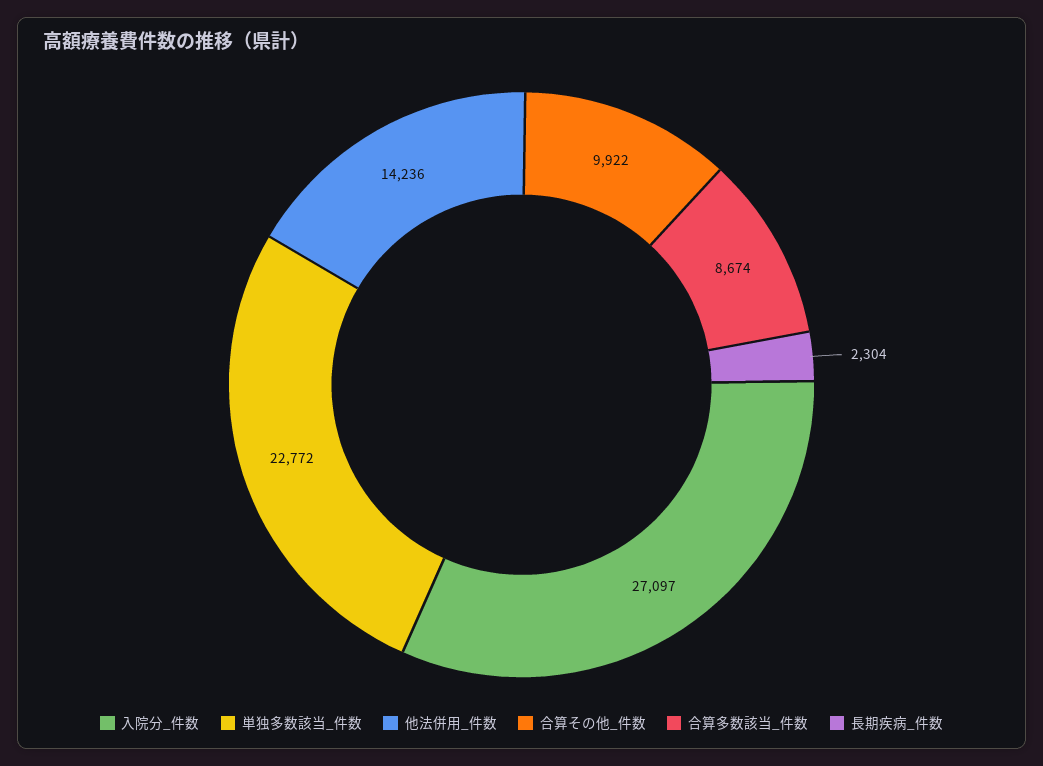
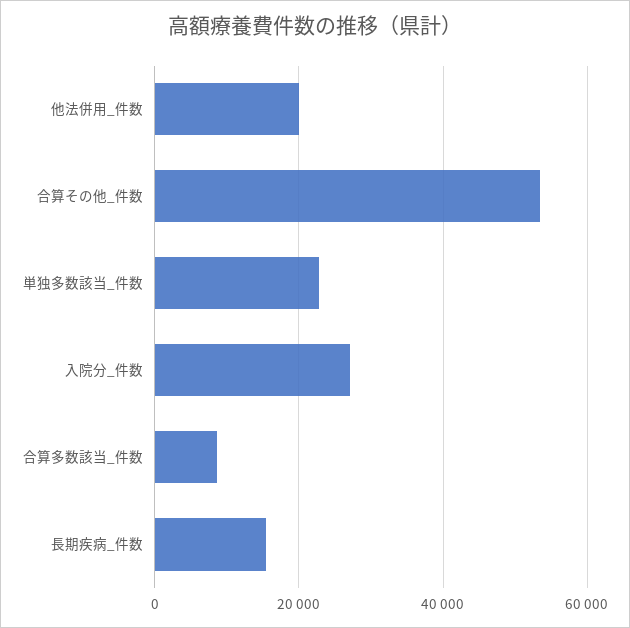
  {
    "入院分_件数": 27097,
    "単独多数該当_件数": 22772,
-   "他法併用_件数": 14236,
+   "他法併用_件数": 20000,
-   "合算その他_件数": 9922,
+   "合算その他_件数": 54000,
    "合算多数該当_件数": 8674,
-   "長期疾病_件数": 2304
+   "長期疾病_件数": 16000
  }

